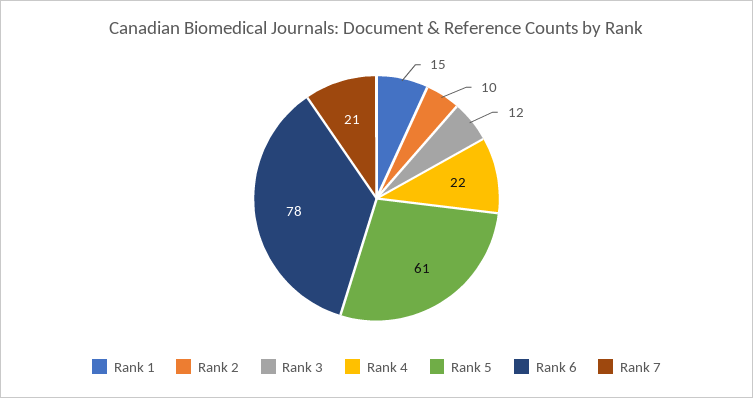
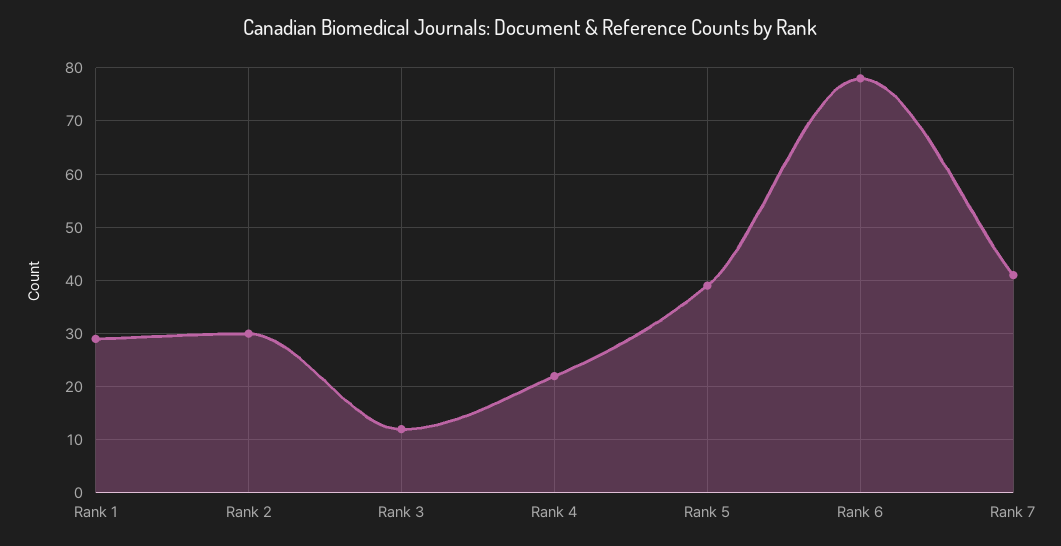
  {
-   "Rank 1": 15,
+   "Rank 1": 30,
-   "Rank 2": 10,
+   "Rank 2": 30,
    "Rank 3": 12,
    "Rank 4": 22,
-   "Rank 5": 61,
+   "Rank 5": 40,
    "Rank 6": 78,
-   "Rank 7": 21
+   "Rank 7": 40
  }

